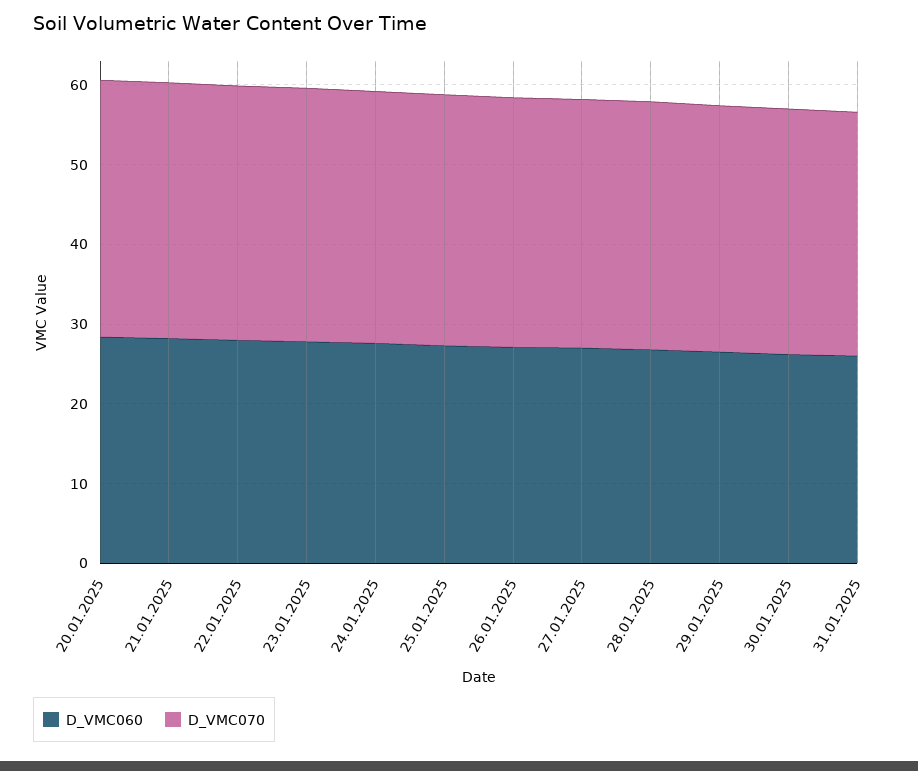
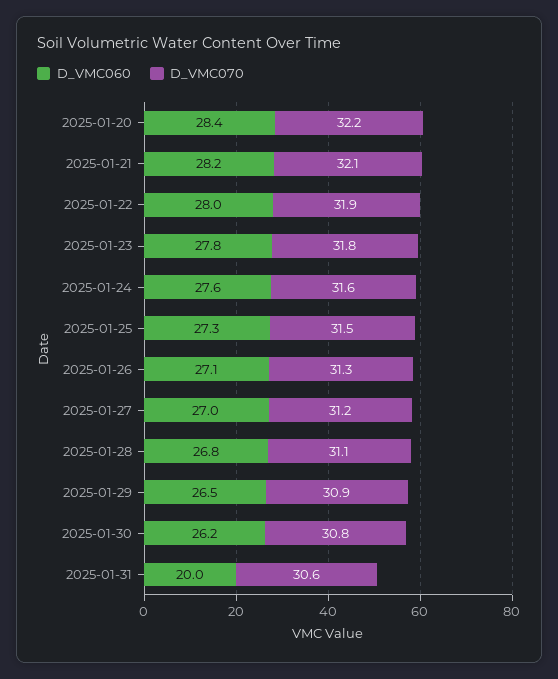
  {
    "D_VMC060": {
      "20.01.2025": 28.4,
      "21.01.2025": 28.2,
      "22.01.2025": 28,
      "23.01.2025": 27.8,
      "24.01.2025": 27.6,
      "25.01.2025": 27.3,
      "26.01.2025": 27.1,
      "27.01.2025": 27,
      "28.01.2025": 26.8,
      "29.01.2025": 26.5,
      "30.01.2025": 26.2,
-     "31.01.2025": 26
+     "31.01.2025": 20
    },
    "D_VMC070": {
      "20.01.2025": 32.2,
      "21.01.2025": 32.1,
      "22.01.2025": 31.9,
      "23.01.2025": 31.8,
      "24.01.2025": 31.6,
      "25.01.2025": 31.5,
      "26.01.2025": 31.3,
      "27.01.2025": 31.2,
      "28.01.2025": 31.1,
      "29.01.2025": 30.9,
      "30.01.2025": 30.8,
      "31.01.2025": 30.6
    }
  }

